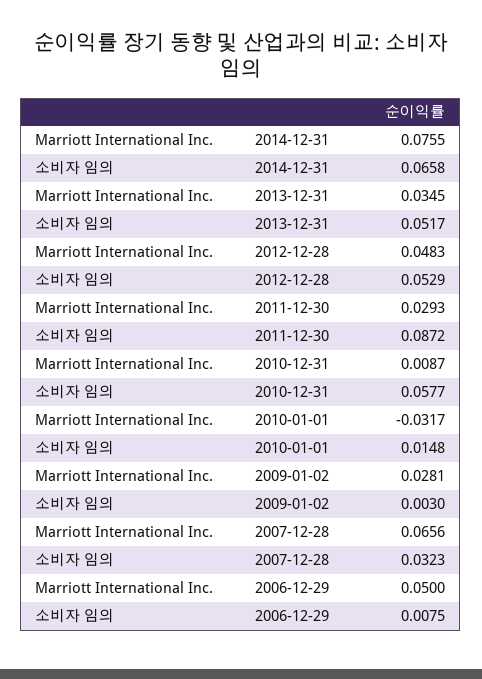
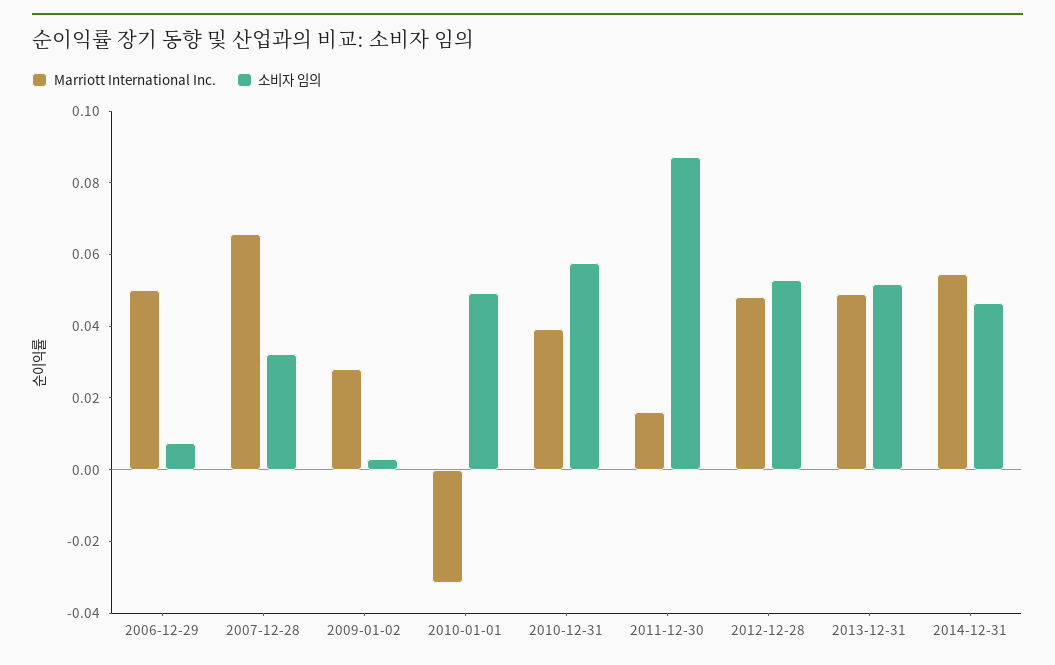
  {
    "Marriott International Inc.": {
-     "2014-12-31": 0.0755,
+     "2014-12-31": 0.055,
-     "2013-12-31": 0.0345,
+     "2013-12-31": 0.05,
      "2012-12-28": 0.0483,
-     "2011-12-30": 0.0293,
+     "2011-12-30": 0.015,
-     "2010-12-31": 0.0087,
+     "2010-12-31": 0.04,
      "2010-01-01": -0.0317,
      "2009-01-02": 0.0281,
      "2007-12-28": 0.0656,
      "2006-12-29": 0.05
    },
    "소비자 임의": {
-     "2014-12-31": 0.0658,
+     "2014-12-31": 0.045,
      "2013-12-31": 0.0517,
      "2012-12-28": 0.0529,
      "2011-12-30": 0.0872,
      "2010-12-31": 0.0577,
-     "2010-01-01": 0.0148,
+     "2010-01-01": 0.05,
      "2009-01-02": 0.003,
      "2007-12-28": 0.0323,
      "2006-12-29": 0.0075
    }
  }

